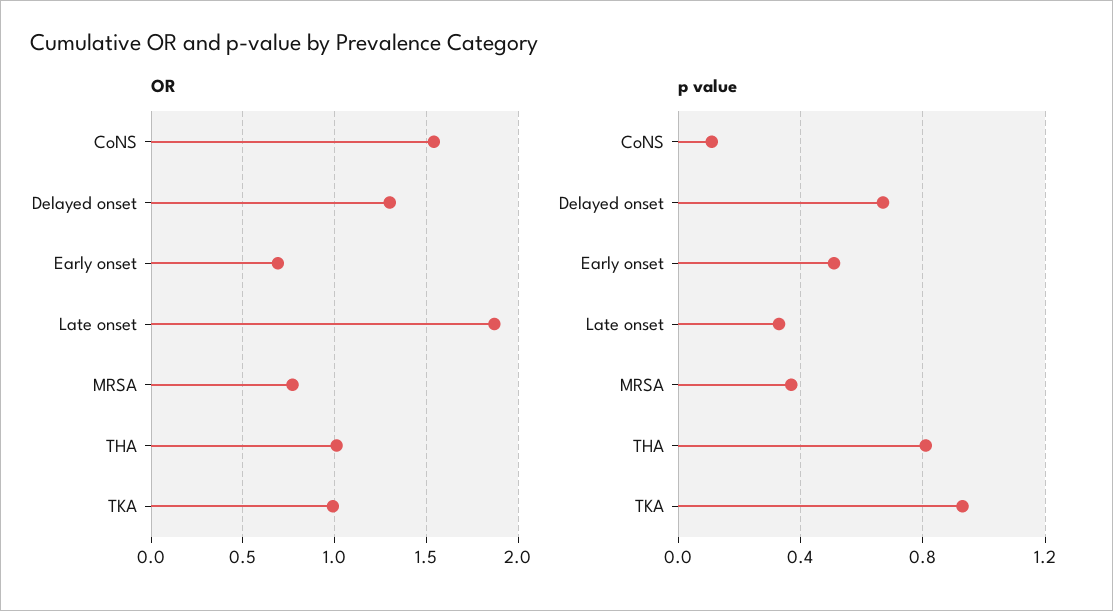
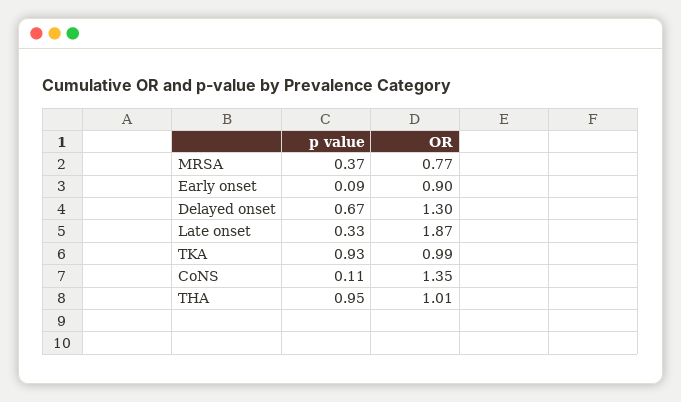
  {
    "OR": {
-     "CoNS": 1.55,
+     "CoNS": 1.35,
      "Delayed onset": 1.3,
-     "Early onset": 0.7,
+     "Early onset": 0.9,
      "Late onset": 1.87,
      "MRSA": 0.77,
      "THA": 1.01,
      "TKA": 0.99
    },
    "p value": {
      "CoNS": 0.11,
      "Delayed onset": 0.67,
-     "Early onset": 0.5,
+     "Early onset": 0.09,
      "Late onset": 0.33,
      "MRSA": 0.37,
-     "THA": 0.8,
+     "THA": 0.95,
      "TKA": 0.93
    }
  }

